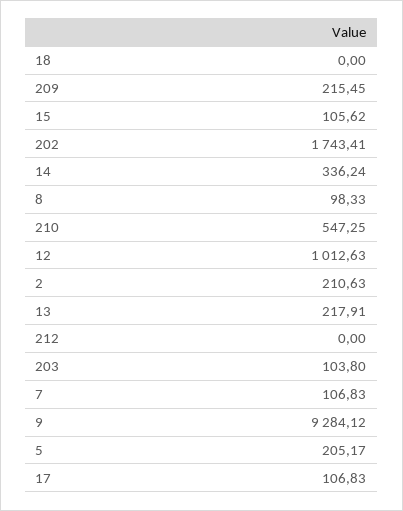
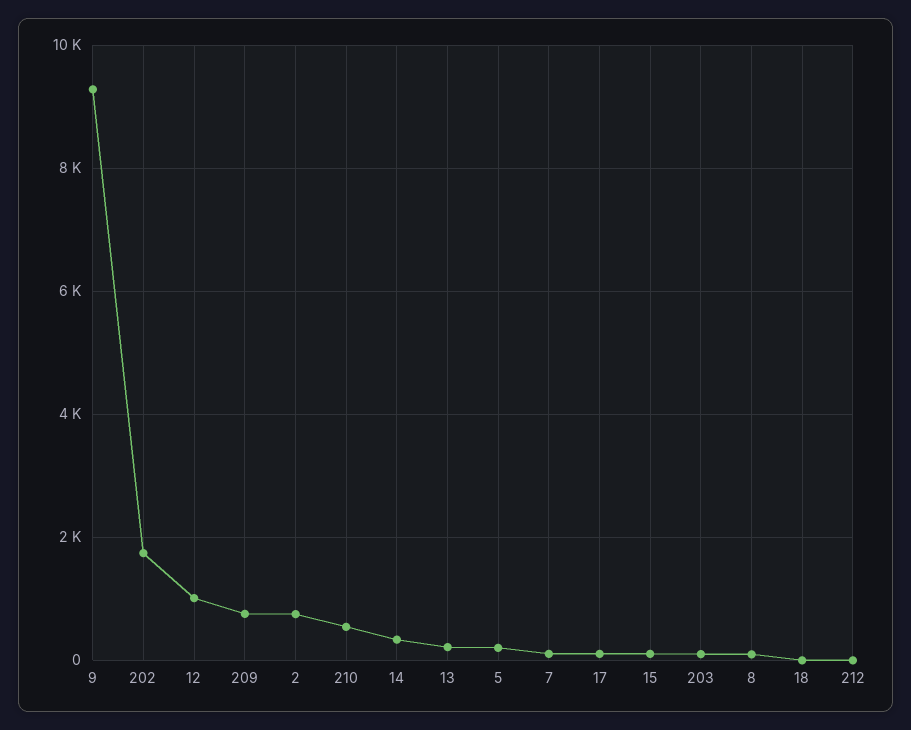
  {
    "18": 0,
-   "209": 215.45,
+   "209": 800,
    "15": 105.62,
    "202": 1743.41,
    "14": 336.24,
    "8": 98.33,
    "210": 547.25,
    "12": 1012.63,
-   "2": 210.63,
+   "2": 800,
    "13": 217.91,
    "212": 0,
    "203": 103.8,
    "7": 106.83,
    "9": 9284.12,
    "5": 205.17,
    "17": 106.83
  }

